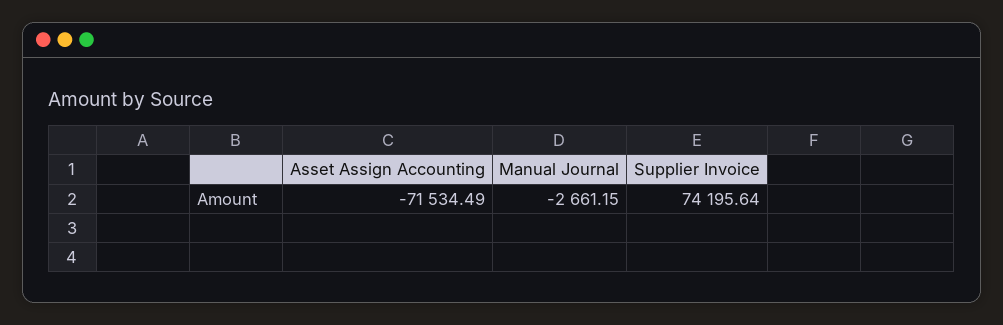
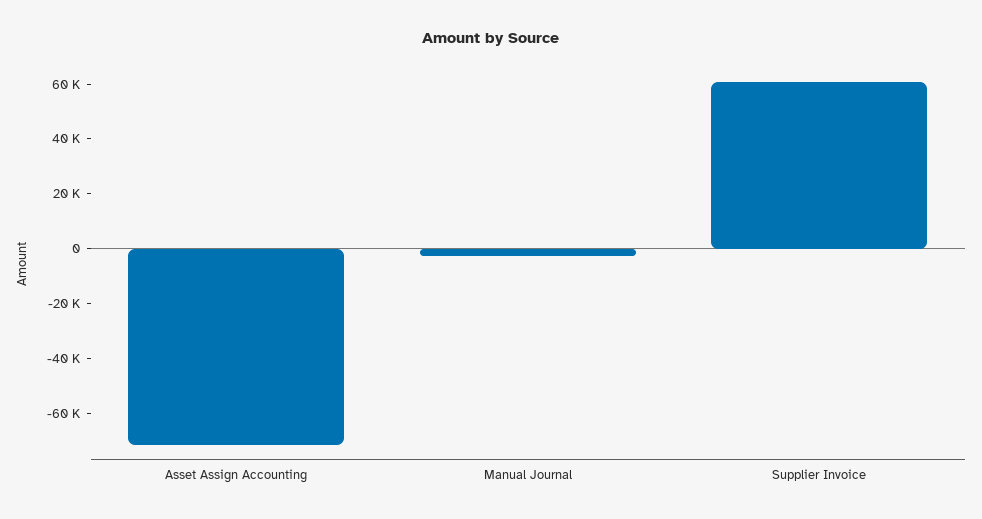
  {
    "Asset Assign Accounting": -71534.49,
    "Manual Journal": -2661.15,
-   "Supplier Invoice": 74195.64
+   "Supplier Invoice": 60000
  }

